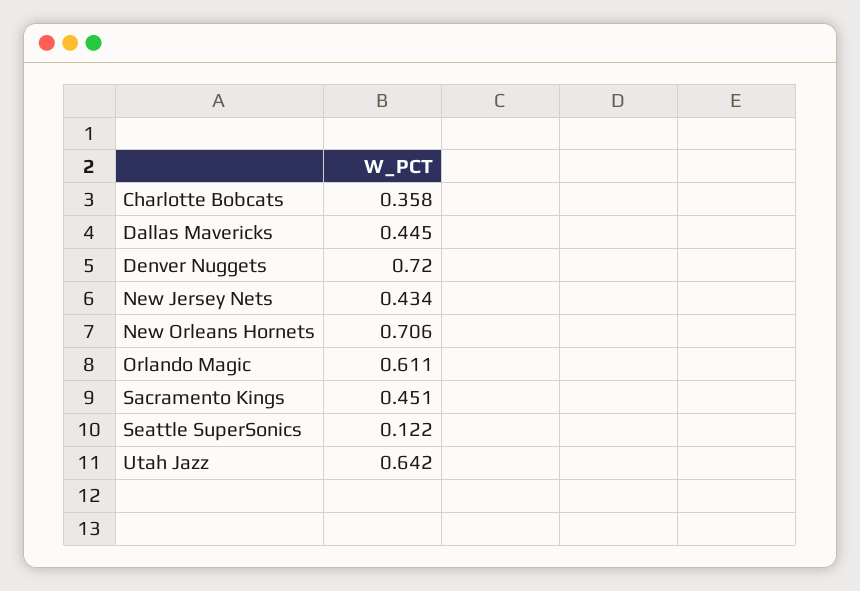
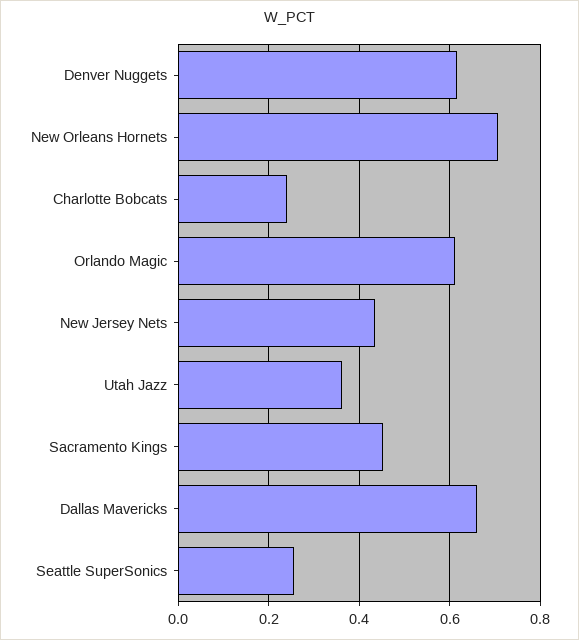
  {
-   "Charlotte Bobcats": 0.358,
+   "Charlotte Bobcats": 0.24,
-   "Dallas Mavericks": 0.445,
+   "Dallas Mavericks": 0.66,
-   "Denver Nuggets": 0.72,
+   "Denver Nuggets": 0.62,
    "New Jersey Nets": 0.434,
    "New Orleans Hornets": 0.706,
    "Orlando Magic": 0.611,
    "Sacramento Kings": 0.451,
-   "Seattle SuperSonics": 0.122,
+   "Seattle SuperSonics": 0.26,
-   "Utah Jazz": 0.642
+   "Utah Jazz": 0.36
  }

